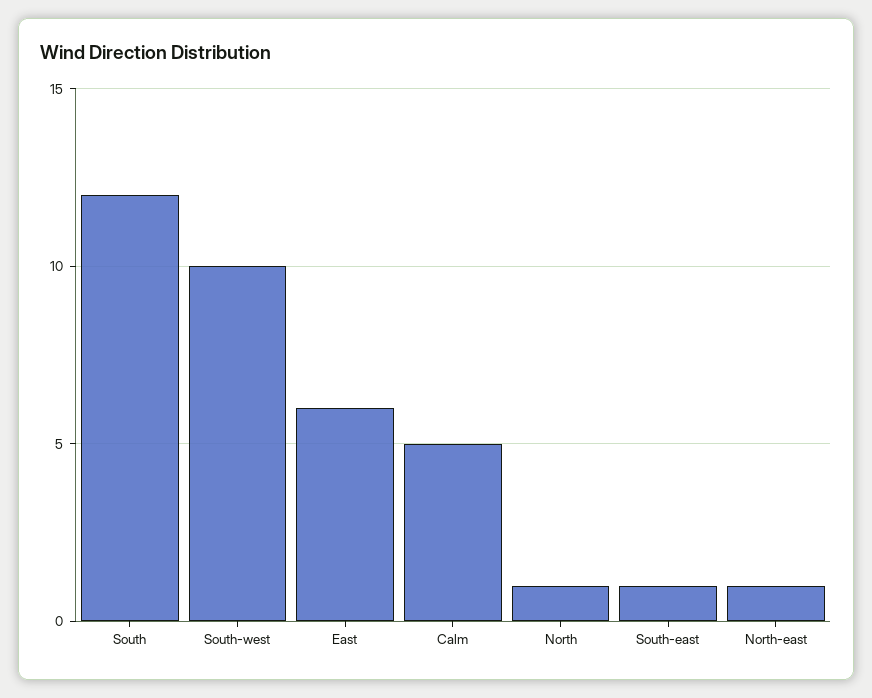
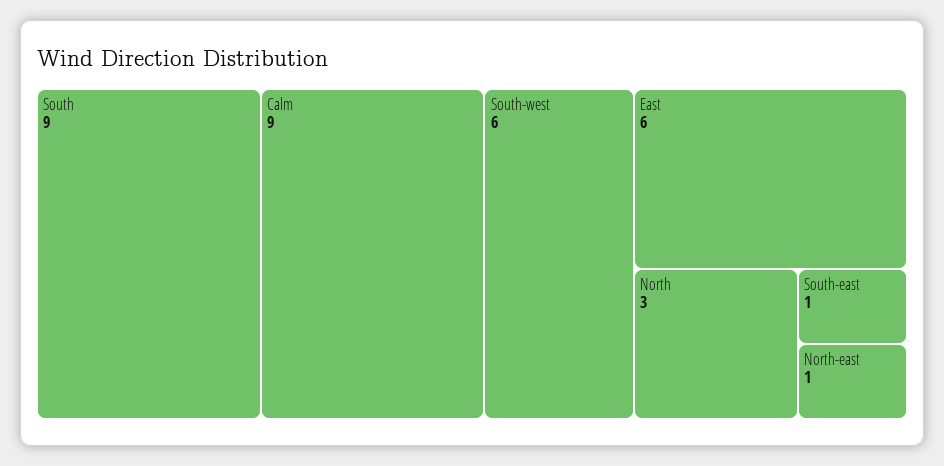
  {
-   "South": 12,
+   "South": 9,
-   "South-west": 10,
+   "South-west": 6,
    "East": 6,
-   "Calm": 5,
+   "Calm": 9,
-   "North": 1,
+   "North": 3,
    "South-east": 1,
    "North-east": 1
  }

